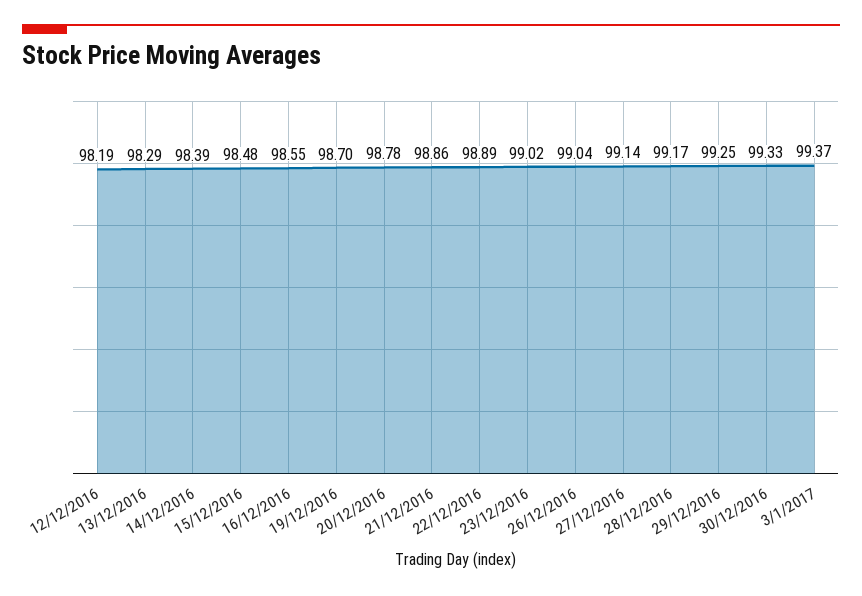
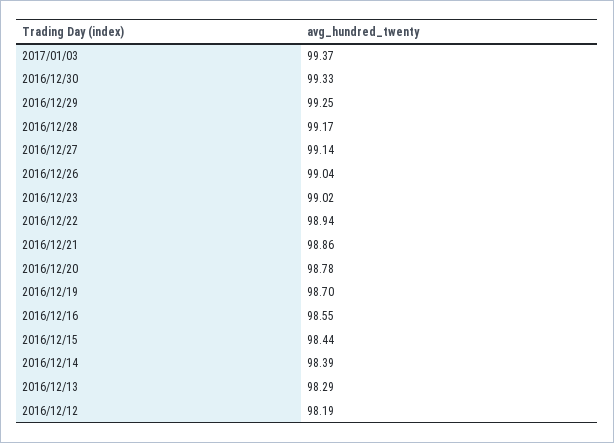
  {
    "12/12/2016": 98.19,
    "13/12/2016": 98.29,
    "14/12/2016": 98.39,
-   "15/12/2016": 98.48,
+   "15/12/2016": 98.44,
    "16/12/2016": 98.55,
    "19/12/2016": 98.7,
    "20/12/2016": 98.78,
    "21/12/2016": 98.86,
-   "22/12/2016": 98.89,
+   "22/12/2016": 98.94,
    "23/12/2016": 99.02,
    "26/12/2016": 99.04,
    "27/12/2016": 99.14,
    "28/12/2016": 99.17,
    "29/12/2016": 99.25,
    "30/12/2016": 99.33,
    "3/1/2017": 99.37
  }

